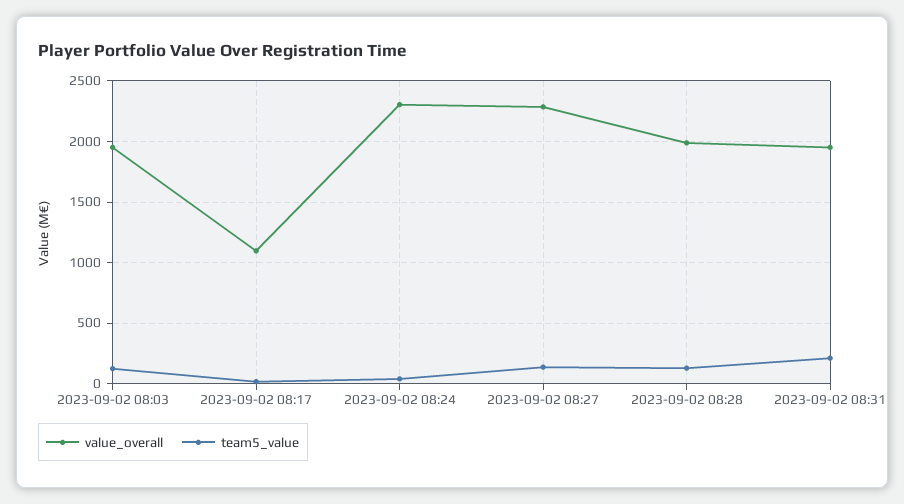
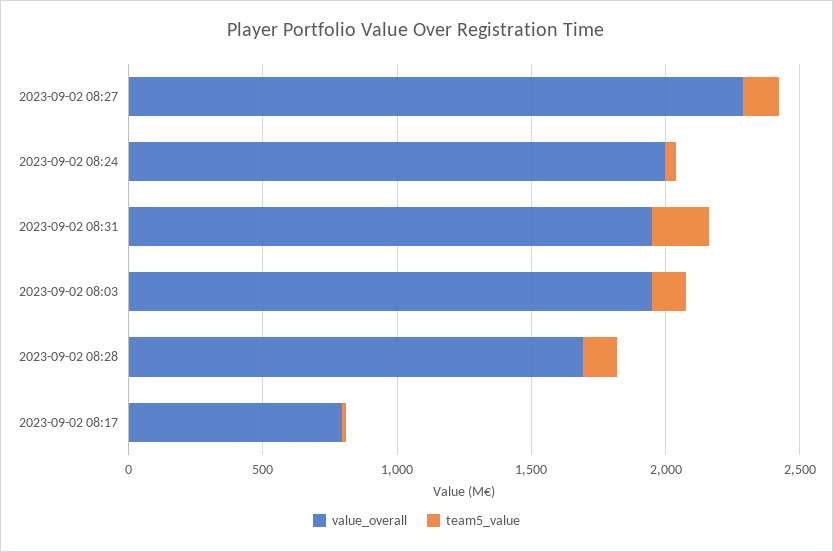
  {
    "value_overall": {
      "2023-09-02 08:03": 1950,
-     "2023-09-02 08:17": 1100,
+     "2023-09-02 08:17": 800,
-     "2023-09-02 08:24": 2300,
+     "2023-09-02 08:24": 2000,
      "2023-09-02 08:27": 2300,
-     "2023-09-02 08:28": 2000,
+     "2023-09-02 08:28": 1700,
      "2023-09-02 08:31": 1950
    },
    "team5_value": {
      "2023-09-02 08:03": 100,
      "2023-09-02 08:17": 0,
      "2023-09-02 08:24": 50,
      "2023-09-02 08:27": 150,
      "2023-09-02 08:28": 150,
      "2023-09-02 08:31": 200
    }
  }

